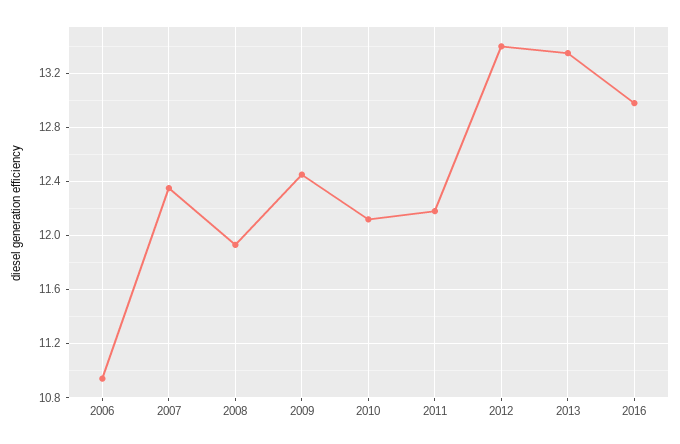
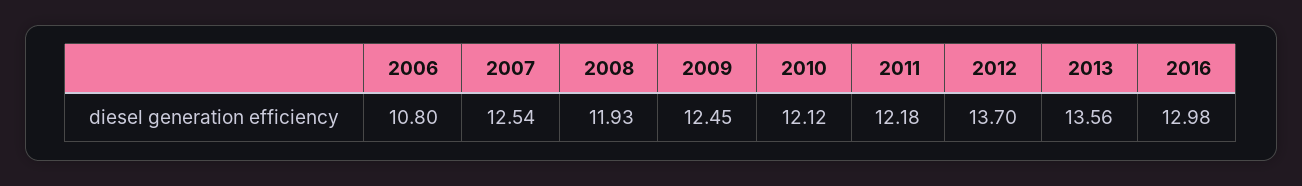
  {
-   "2006": 10.95,
+   "2006": 10.8,
-   "2007": 12.35,
+   "2007": 12.54,
    "2008": 11.93,
    "2009": 12.45,
    "2010": 12.12,
    "2011": 12.18,
-   "2012": 13.4,
+   "2012": 13.7,
-   "2013": 13.35,
+   "2013": 13.56,
    "2016": 12.98
  }

